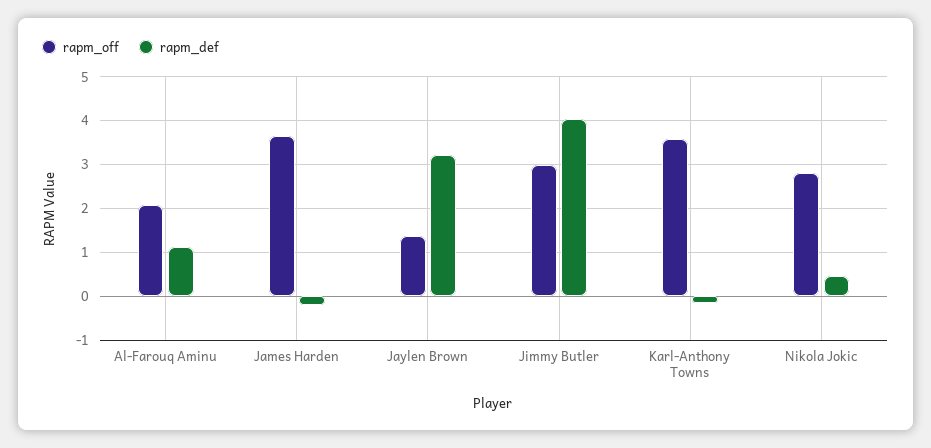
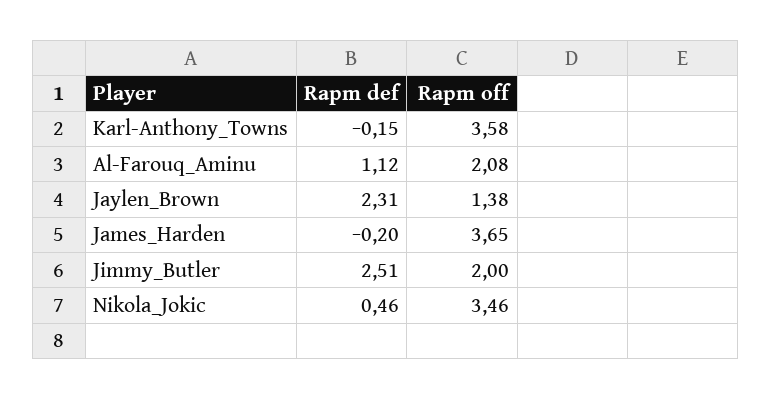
  {
    "rapm_off": {
      "Al-Farouq Aminu": 2.08,
      "James Harden": 3.65,
      "Jaylen Brown": 1.38,
-     "Jimmy Butler": 3,
+     "Jimmy Butler": 2,
      "Karl-Anthony Towns": 3.58,
-     "Nikola Jokic": 2.8
+     "Nikola Jokic": 3.46
    },
    "rapm_def": {
      "Al-Farouq Aminu": 1.12,
      "James Harden": -0.2,
-     "Jaylen Brown": 3.2,
+     "Jaylen Brown": 2.31,
-     "Jimmy Butler": 4,
+     "Jimmy Butler": 2.51,
      "Karl-Anthony Towns": -0.15,
      "Nikola Jokic": 0.46
    }
  }

